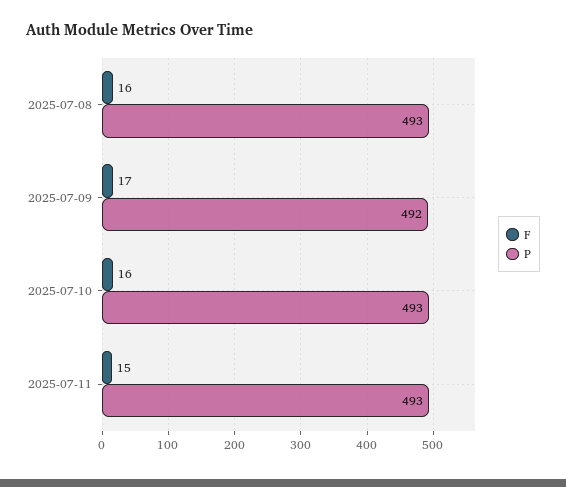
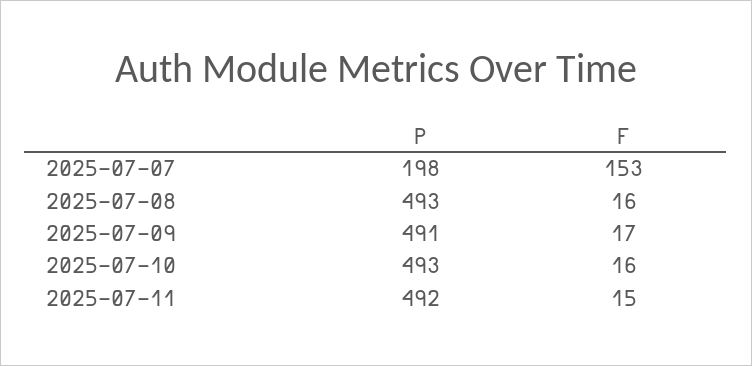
  {
    "F": {
      "2025-07-08": 16,
      "2025-07-09": 17,
      "2025-07-10": 16,
-     "2025-07-11": 15
+     "2025-07-11": 15,
+     "2025-07-07": 153
    },
    "P": {
      "2025-07-08": 493,
-     "2025-07-09": 492,
+     "2025-07-09": 491,
      "2025-07-10": 493,
-     "2025-07-11": 493
+     "2025-07-11": 492,
+     "2025-07-07": 198
    }
  }

